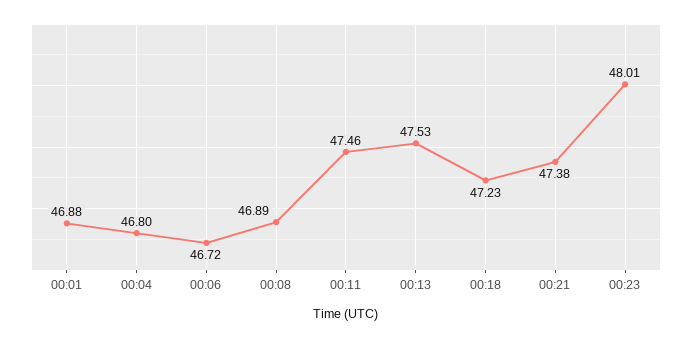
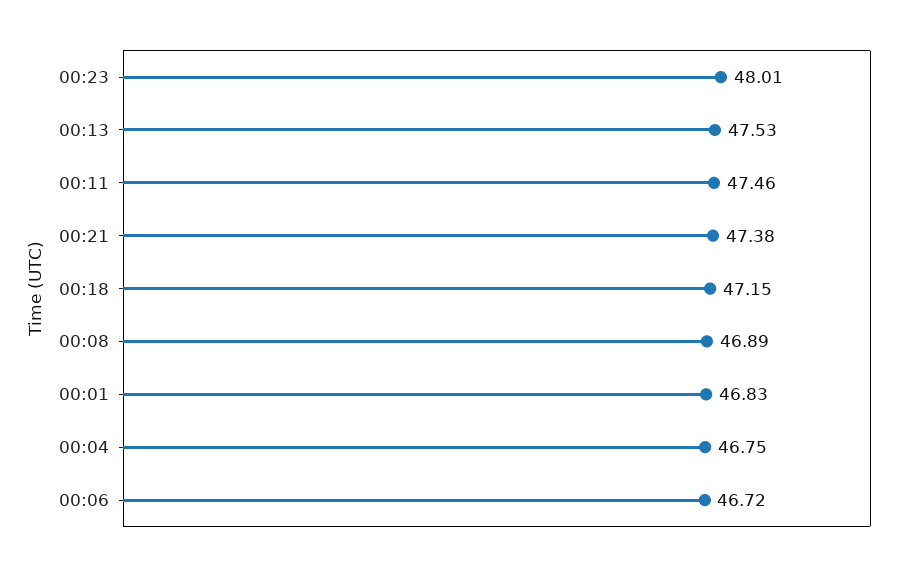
  {
-   "00:01": 46.88,
+   "00:01": 46.83,
-   "00:04": 46.8,
+   "00:04": 46.75,
    "00:06": 46.72,
    "00:08": 46.89,
    "00:11": 47.46,
    "00:13": 47.53,
-   "00:18": 47.23,
+   "00:18": 47.15,
    "00:21": 47.38,
    "00:23": 48.01
  }

